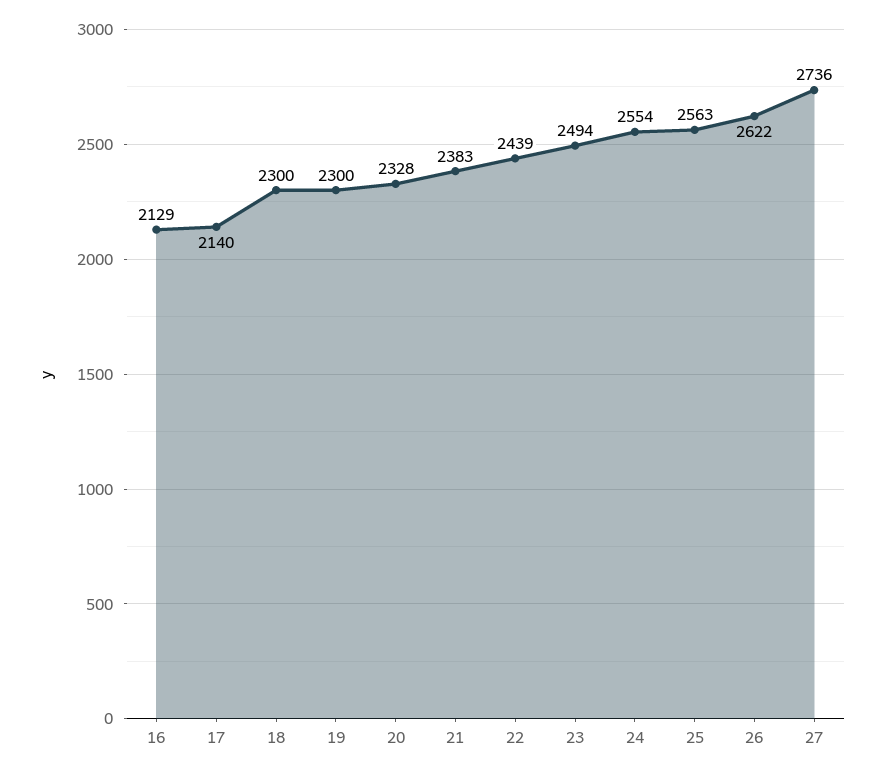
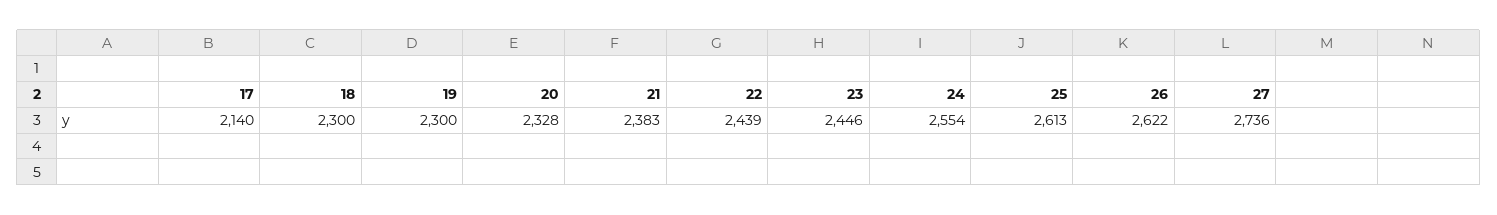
  {
-   "16": 2129,
    "17": 2140,
    "18": 2300,
    "19": 2300,
    "20": 2328,
    "21": 2383,
    "22": 2439,
-   "23": 2494,
+   "23": 2446,
    "24": 2554,
-   "25": 2563,
+   "25": 2613,
    "26": 2622,
    "27": 2736
  }

